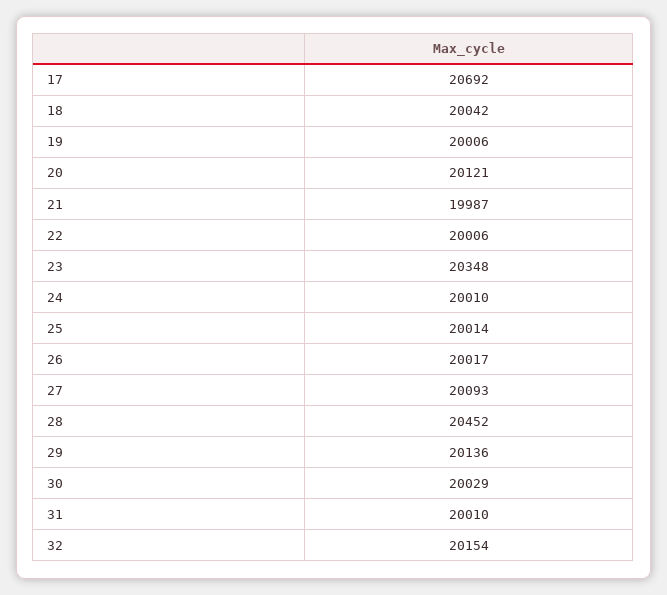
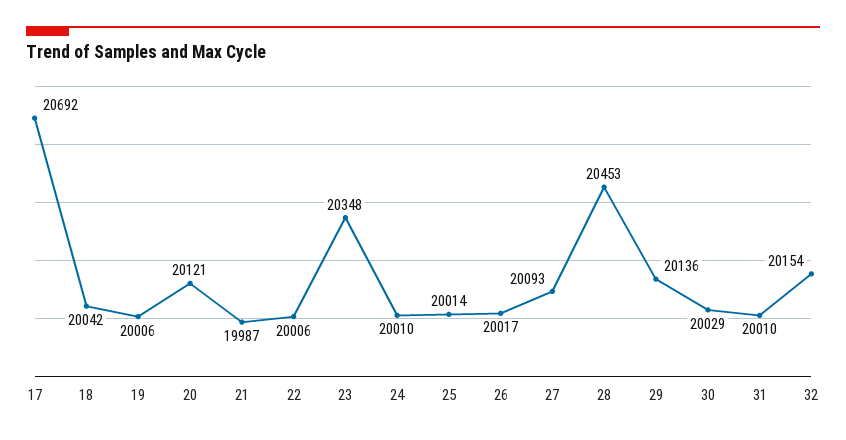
  {
    "17": 20692,
    "18": 20042,
    "19": 20006,
    "20": 20121,
    "21": 19987,
    "22": 20006,
    "23": 20348,
    "24": 20010,
    "25": 20014,
    "26": 20017,
    "27": 20093,
-   "28": 20452,
+   "28": 20453,
    "29": 20136,
    "30": 20029,
    "31": 20010,
    "32": 20154
  }

